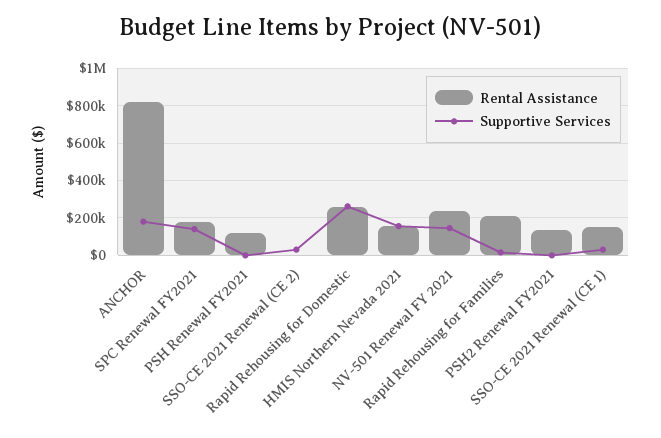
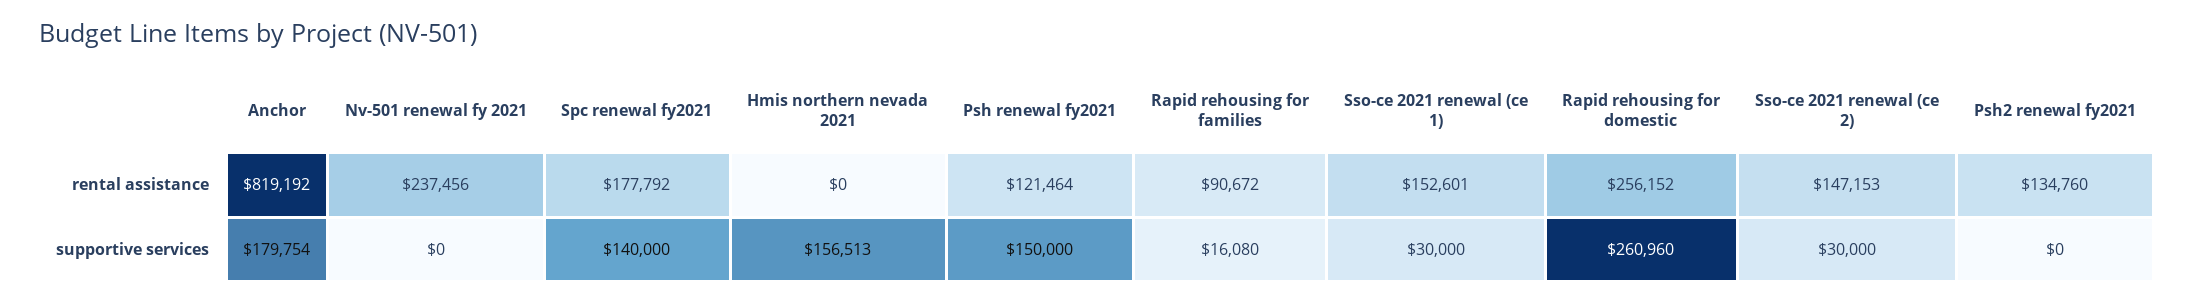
  {
    "Rental Assistance": {
      "ANCHOR": 819192,
      "SPC Renewal FY2021": 177792,
      "PSH Renewal FY2021": 121464,
-     "SSO-CE 2021 Renewal (CE 2)": 0,
+     "SSO-CE 2021 Renewal (CE 2)": 147153,
      "Rapid Rehousing for Domestic": 256152,
-     "HMIS Northern Nevada 2021": 150000,
+     "HMIS Northern Nevada 2021": 0,
      "NV-501 Renewal FY 2021": 237456,
-     "Rapid Rehousing for Families": 200000,
+     "Rapid Rehousing for Families": 90672,
      "PSH2 Renewal FY2021": 134760,
      "SSO-CE 2021 Renewal (CE 1)": 152601
    },
    "Supportive Services": {
      "ANCHOR": 179754,
      "SPC Renewal FY2021": 140000,
-     "PSH Renewal FY2021": 0,
+     "PSH Renewal FY2021": 150000,
      "SSO-CE 2021 Renewal (CE 2)": 30000,
      "Rapid Rehousing for Domestic": 260960,
      "HMIS Northern Nevada 2021": 156513,
-     "NV-501 Renewal FY 2021": 150000,
+     "NV-501 Renewal FY 2021": 0,
      "Rapid Rehousing for Families": 16080,
      "PSH2 Renewal FY2021": 0,
      "SSO-CE 2021 Renewal (CE 1)": 30000
    }
  }

